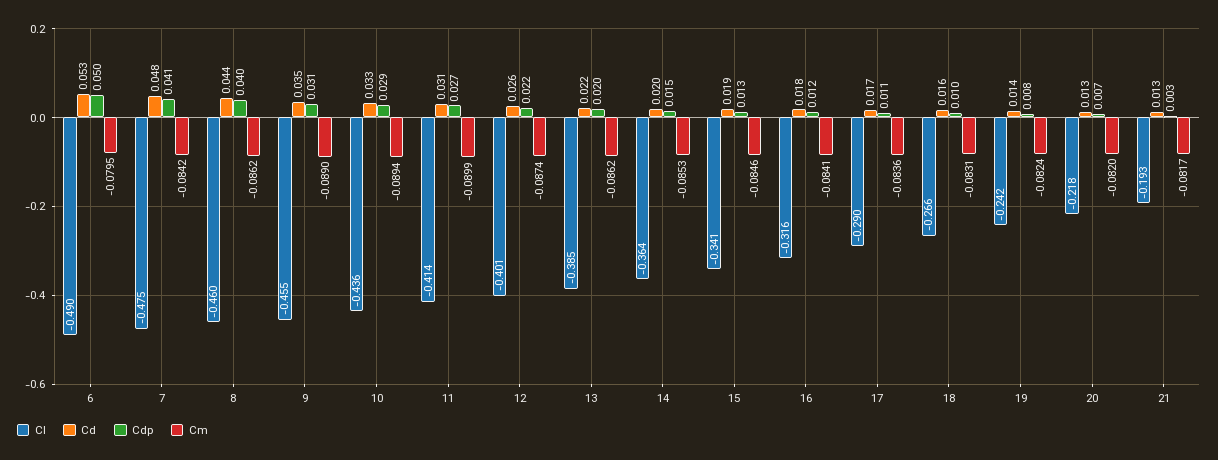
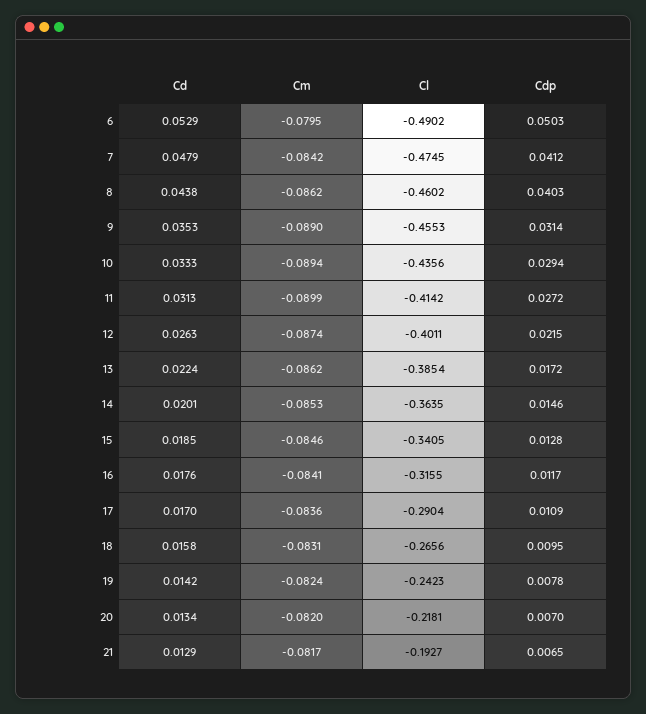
  {
    "Cl": {
      "6": -0.4902,
      "7": -0.4745,
      "8": -0.4602,
      "9": -0.4553,
      "10": -0.4356,
      "11": -0.4142,
      "12": -0.4011,
      "13": -0.3854,
      "14": -0.3635,
      "15": -0.3405,
      "16": -0.3155,
      "17": -0.2904,
      "18": -0.2656,
      "19": -0.2423,
      "20": -0.2181,
      "21": -0.1927
    },
    "Cd": {
      "6": 0.0529,
      "7": 0.0479,
      "8": 0.0438,
      "9": 0.0353,
      "10": 0.0333,
      "11": 0.0313,
      "12": 0.0263,
      "13": 0.0224,
      "14": 0.0201,
      "15": 0.0185,
      "16": 0.0176,
      "17": 0.017,
      "18": 0.0158,
      "19": 0.0142,
      "20": 0.0134,
      "21": 0.0129
    },
    "Cdp": {
      "6": 0.0503,
      "7": 0.0412,
      "8": 0.0403,
      "9": 0.0314,
      "10": 0.0294,
      "11": 0.0272,
      "12": 0.0215,
-     "13": 0.02,
+     "13": 0.0172,
      "14": 0.0146,
      "15": 0.0128,
      "16": 0.0117,
      "17": 0.0109,
      "18": 0.0095,
      "19": 0.0078,
      "20": 0.007,
-     "21": 0.003
+     "21": 0.0065
    },
    "Cm": {
      "6": -0.0795,
      "7": -0.0842,
      "8": -0.0862,
      "9": -0.089,
      "10": -0.0894,
      "11": -0.0899,
      "12": -0.0874,
      "13": -0.0862,
      "14": -0.0853,
      "15": -0.0846,
      "16": -0.0841,
      "17": -0.0836,
      "18": -0.0831,
      "19": -0.0824,
      "20": -0.082,
      "21": -0.0817
    }
  }

